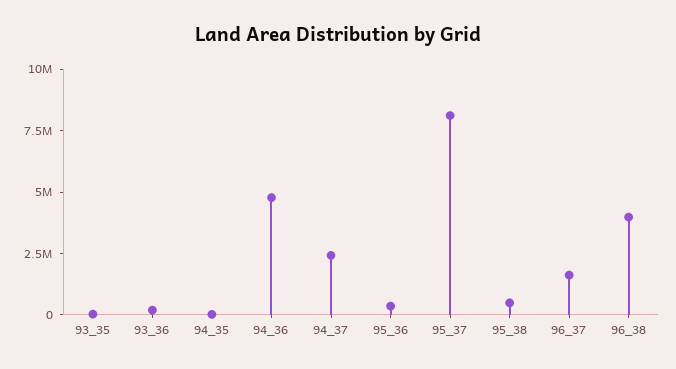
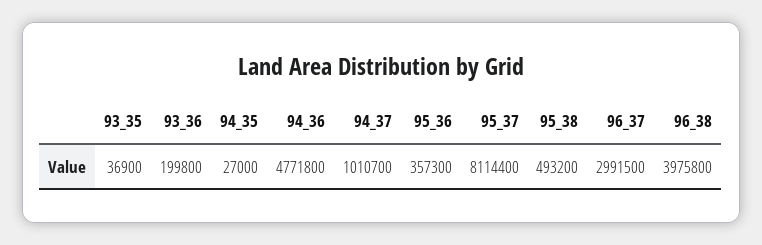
  {
    "93_35": 36900,
    "93_36": 199800,
    "94_35": 27000,
    "94_36": 4771800,
-   "94_37": 2500000,
+   "94_37": 1010700,
    "95_36": 357300,
    "95_37": 8114400,
    "95_38": 493200,
-   "96_37": 1500000,
+   "96_37": 2991500,
    "96_38": 3975800
  }

